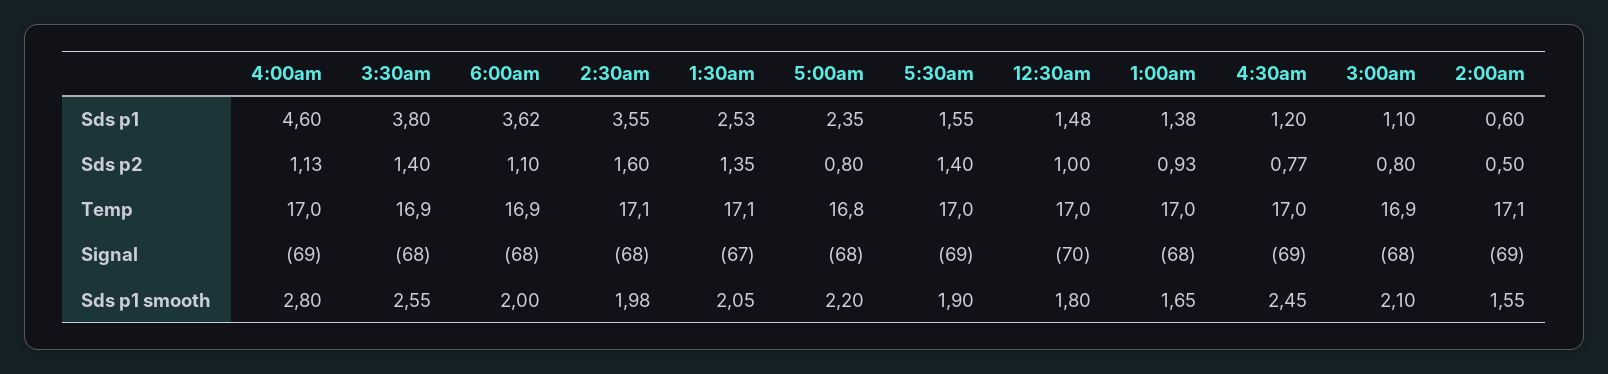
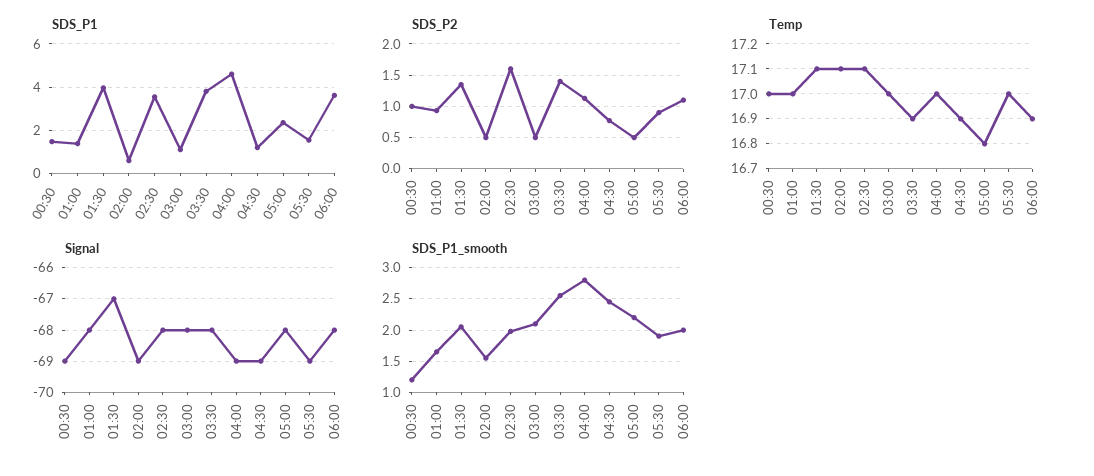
  {
    "Sds p1": {
      "4:00am": 4.6,
      "3:30am": 3.8,
      "6:00am": 3.62,
      "2:30am": 3.55,
-     "1:30am": 2.53,
+     "1:30am": 4,
      "5:00am": 2.35,
      "5:30am": 1.55,
      "12:30am": 1.48,
      "1:00am": 1.38,
      "4:30am": 1.2,
      "3:00am": 1.1,
      "2:00am": 0.6
    },
    "Sds p2": {
      "4:00am": 1.13,
      "3:30am": 1.4,
      "6:00am": 1.1,
      "2:30am": 1.6,
      "1:30am": 1.35,
-     "5:00am": 0.8,
+     "5:00am": 0.5,
-     "5:30am": 1.4,
+     "5:30am": 0.9,
      "12:30am": 1,
      "1:00am": 0.93,
      "4:30am": 0.77,
-     "3:00am": 0.8,
+     "3:00am": 0.5,
      "2:00am": 0.5
    },
    "Temp": {
      "4:00am": 17,
      "3:30am": 16.9,
      "6:00am": 16.9,
      "2:30am": 17.1,
      "1:30am": 17.1,
      "5:00am": 16.8,
      "5:30am": 17,
      "12:30am": 17,
      "1:00am": 17,
-     "4:30am": 17,
+     "4:30am": 16.9,
-     "3:00am": 16.9,
+     "3:00am": 17,
      "2:00am": 17.1
    },
    "Signal": {
      "4:00am": -69,
      "3:30am": -68,
      "6:00am": -68,
      "2:30am": -68,
      "1:30am": -67,
      "5:00am": -68,
      "5:30am": -69,
-     "12:30am": -70,
+     "12:30am": -69,
      "1:00am": -68,
      "4:30am": -69,
      "3:00am": -68,
      "2:00am": -69
    },
    "Sds p1 smooth": {
      "4:00am": 2.8,
      "3:30am": 2.55,
      "6:00am": 2,
      "2:30am": 1.98,
      "1:30am": 2.05,
      "5:00am": 2.2,
      "5:30am": 1.9,
-     "12:30am": 1.8,
+     "12:30am": 1.2,
      "1:00am": 1.65,
      "4:30am": 2.45,
      "3:00am": 2.1,
      "2:00am": 1.55
    }
  }

